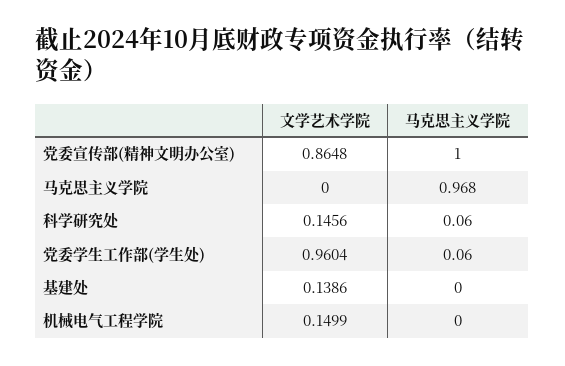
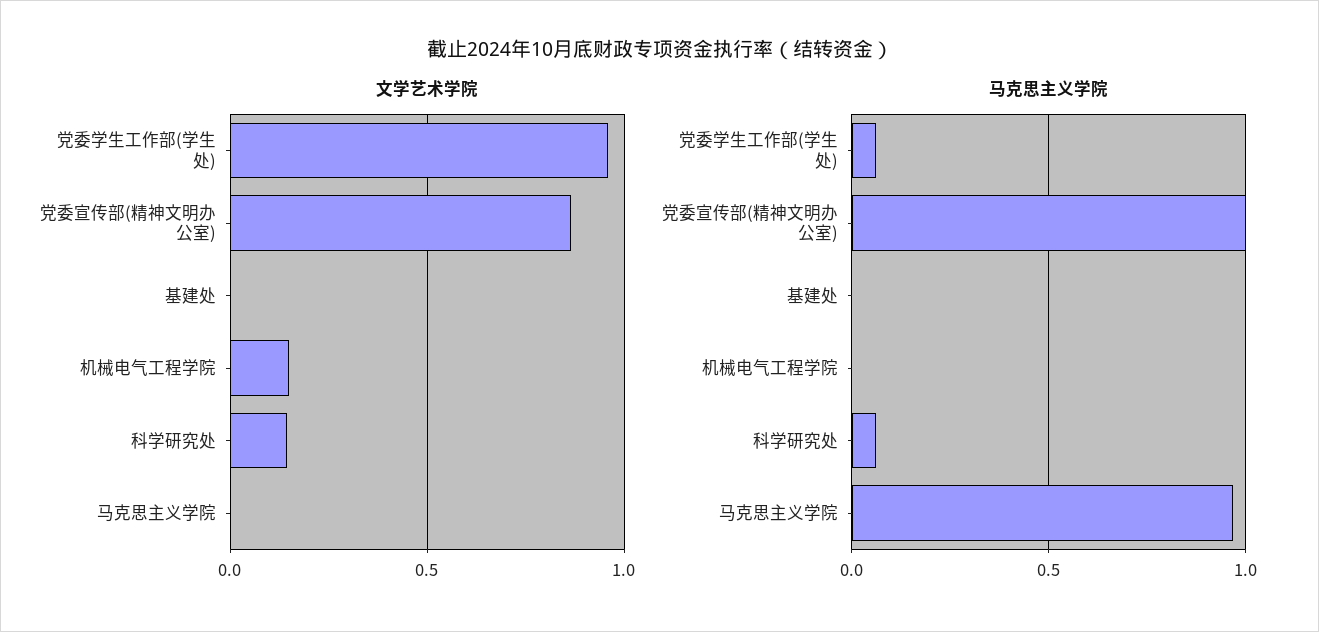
  {
    "文学艺术学院": {
      "党委宣传部(精神文明办公室)": 0.8648,
      "马克思主义学院": 0,
      "科学研究处": 0.1456,
      "党委学生工作部(学生处)": 0.9604,
-     "基建处": 0.1386,
+     "基建处": 0,
      "机械电气工程学院": 0.1499
    },
    "马克思主义学院": {
      "党委宣传部(精神文明办公室)": 1,
      "马克思主义学院": 0.968,
      "科学研究处": 0.06,
      "党委学生工作部(学生处)": 0.06,
      "基建处": 0,
      "机械电气工程学院": 0
    }
  }

